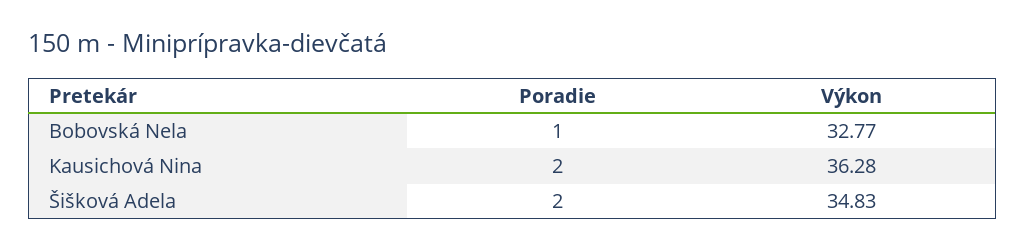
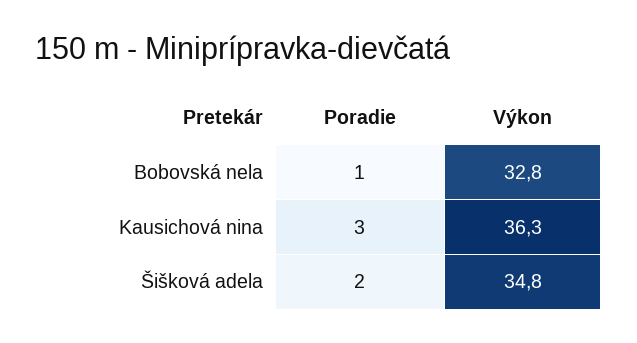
  {
    "Poradie": {
      "Bobovská Nela": 1,
-     "Kausichová Nina": 2,
+     "Kausichová Nina": 3,
      "Šišková Adela": 2
    },
    "Výkon": {
      "Bobovská Nela": 32.77,
      "Kausichová Nina": 36.28,
      "Šišková Adela": 34.83
    }
  }

